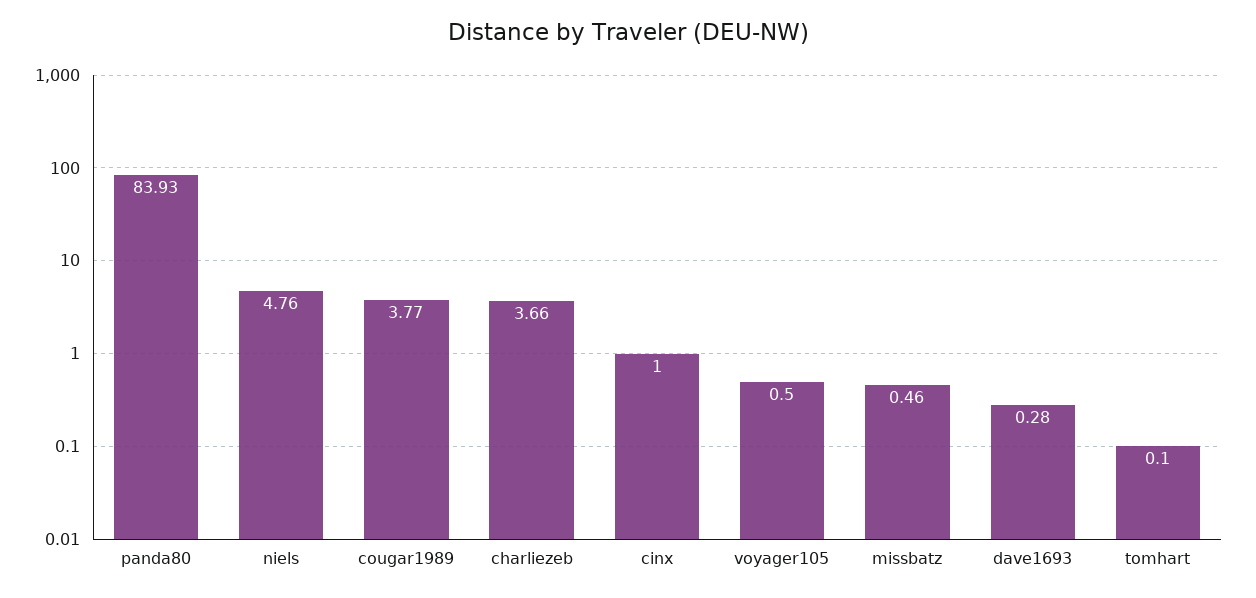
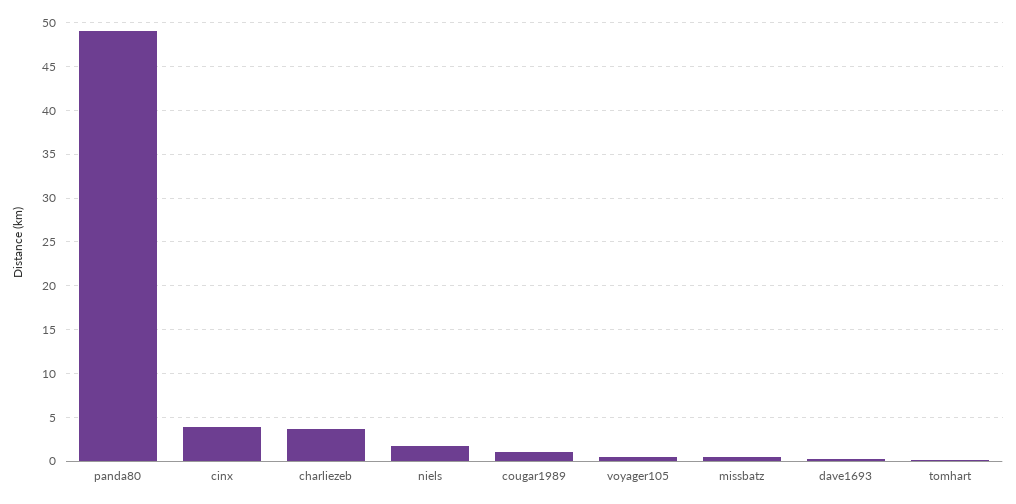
  {
-   "panda80": 83.93,
+   "panda80": 49,
-   "niels": 4.76,
+   "niels": 2,
-   "cougar1989": 3.77,
+   "cougar1989": 1,
    "charliezeb": 3.66,
-   "cinx": 1,
+   "cinx": 4,
    "voyager105": 0.5,
    "missbatz": 0.46,
    "dave1693": 0.28,
    "tomhart": 0.1
  }

